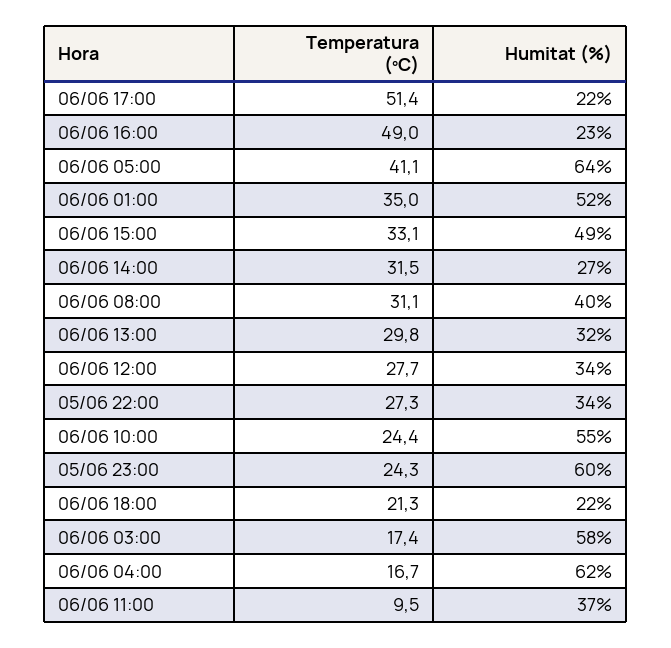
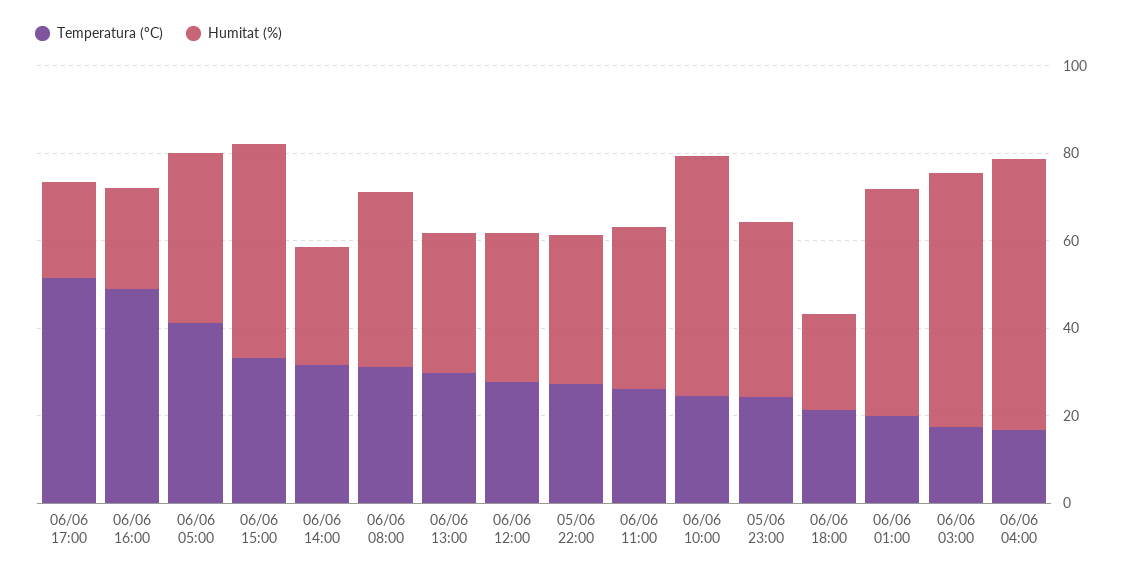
  {
    "Temperatura (ºC)": {
      "06/06 17:00": 51.4,
      "06/06 16:00": 49,
      "06/06 05:00": 41.1,
-     "06/06 01:00": 35,
+     "06/06 01:00": 20,
      "06/06 15:00": 33.1,
      "06/06 14:00": 31.5,
      "06/06 08:00": 31.1,
      "06/06 13:00": 29.8,
      "06/06 12:00": 27.7,
      "05/06 22:00": 27.3,
      "06/06 10:00": 24.4,
      "05/06 23:00": 24.3,
      "06/06 18:00": 21.3,
      "06/06 03:00": 17.4,
      "06/06 04:00": 16.7,
-     "06/06 11:00": 9.5
+     "06/06 11:00": 25
    },
    "Humitat (%)": {
      "06/06 17:00": 22,
      "06/06 16:00": 23,
-     "06/06 05:00": 64,
+     "06/06 05:00": 40,
      "06/06 01:00": 52,
      "06/06 15:00": 49,
      "06/06 14:00": 27,
      "06/06 08:00": 40,
      "06/06 13:00": 32,
      "06/06 12:00": 34,
      "05/06 22:00": 34,
      "06/06 10:00": 55,
-     "05/06 23:00": 60,
+     "05/06 23:00": 40,
      "06/06 18:00": 22,
      "06/06 03:00": 58,
      "06/06 04:00": 62,
      "06/06 11:00": 37
    }
  }

